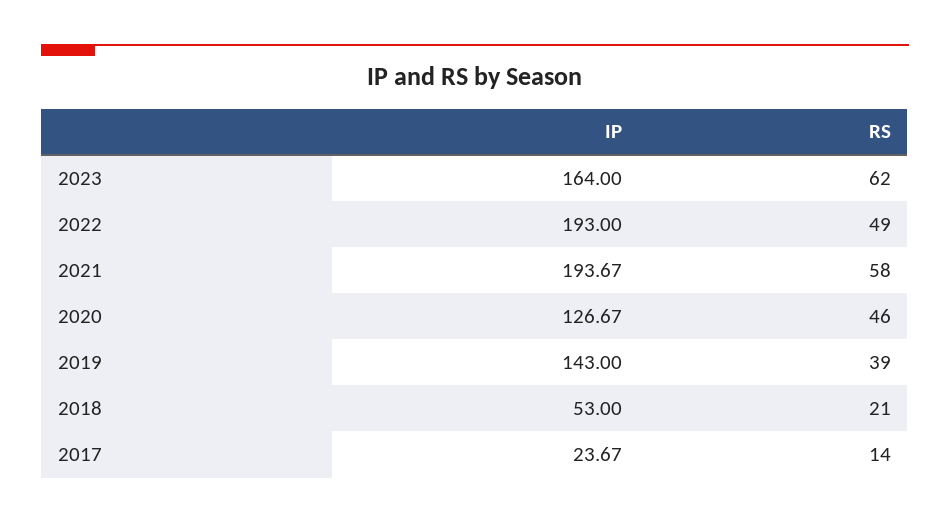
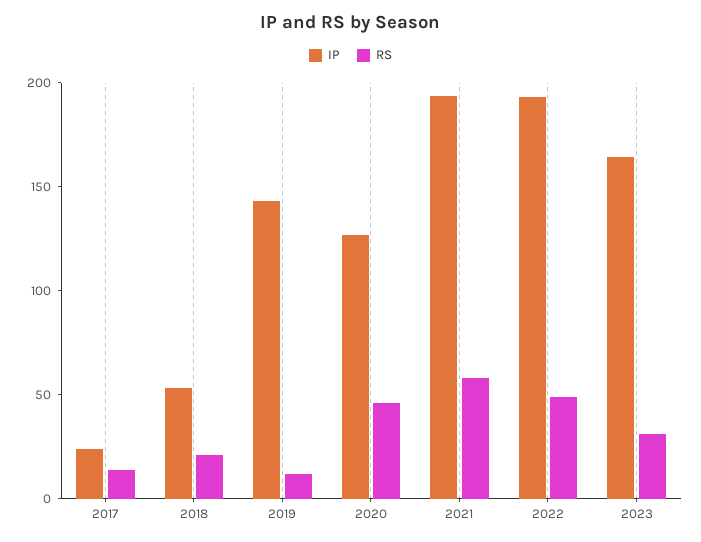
  {
    "IP": {
      "2023": 164,
      "2022": 193,
      "2021": 193.67,
      "2020": 126.67,
      "2019": 143,
      "2018": 53,
      "2017": 23.67
    },
    "RS": {
-     "2023": 62,
+     "2023": 30,
      "2022": 49,
      "2021": 58,
      "2020": 46,
-     "2019": 39,
+     "2019": 10,
      "2018": 21,
      "2017": 14
    }
  }

